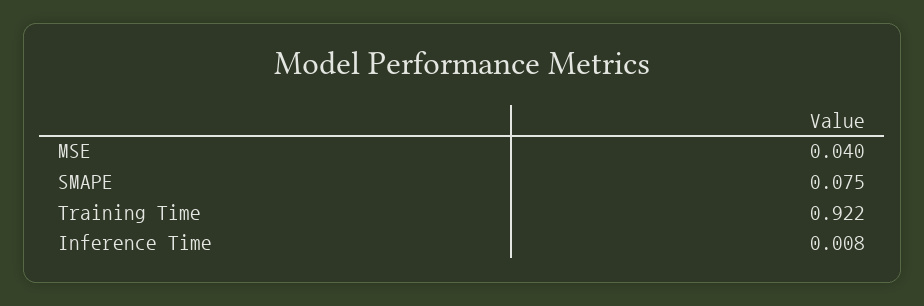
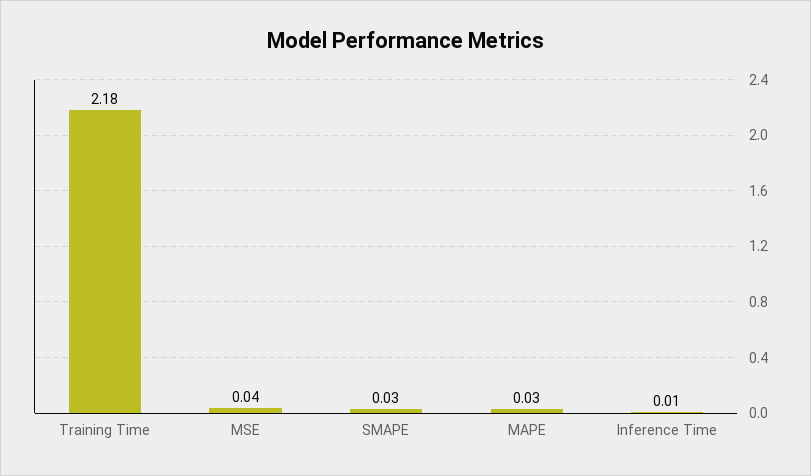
  {
    "MSE": 0.04,
-   "SMAPE": 0.075,
+   "SMAPE": 0.03,
-   "Training Time": 0.922,
+   "Training Time": 2.18,
-   "Inference Time": 0.008
+   "Inference Time": 0.008,
+   "MAPE": 0.03
  }

